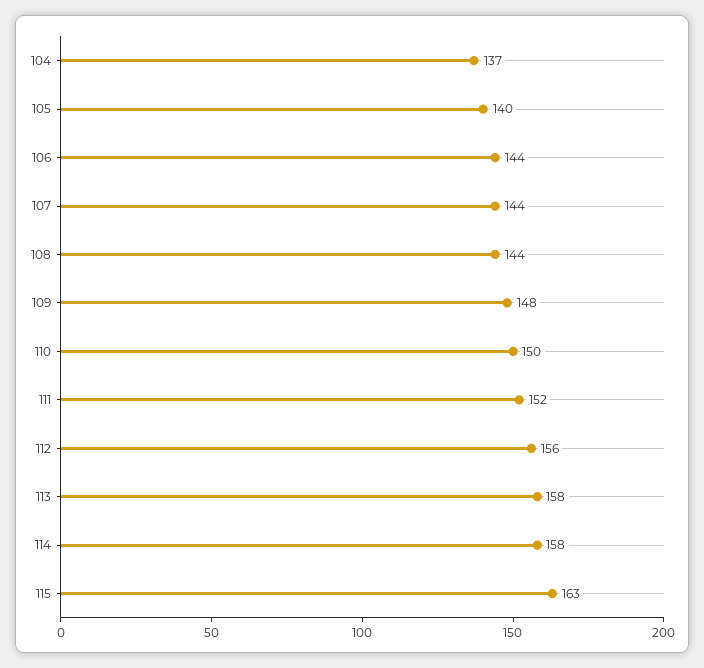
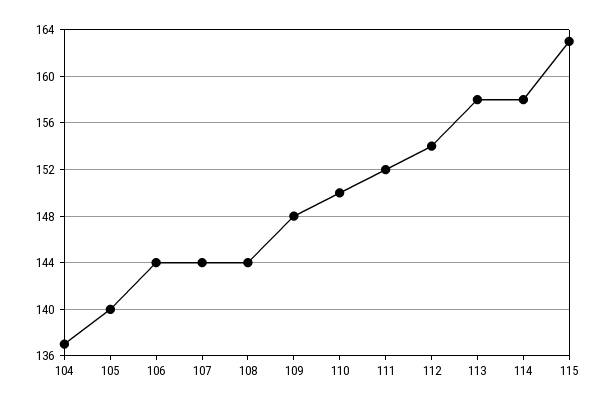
  {
    "104": 137,
    "105": 140,
    "106": 144,
    "107": 144,
    "108": 144,
    "109": 148,
    "110": 150,
    "111": 152,
-   "112": 156,
+   "112": 154,
    "113": 158,
    "114": 158,
    "115": 163
  }

